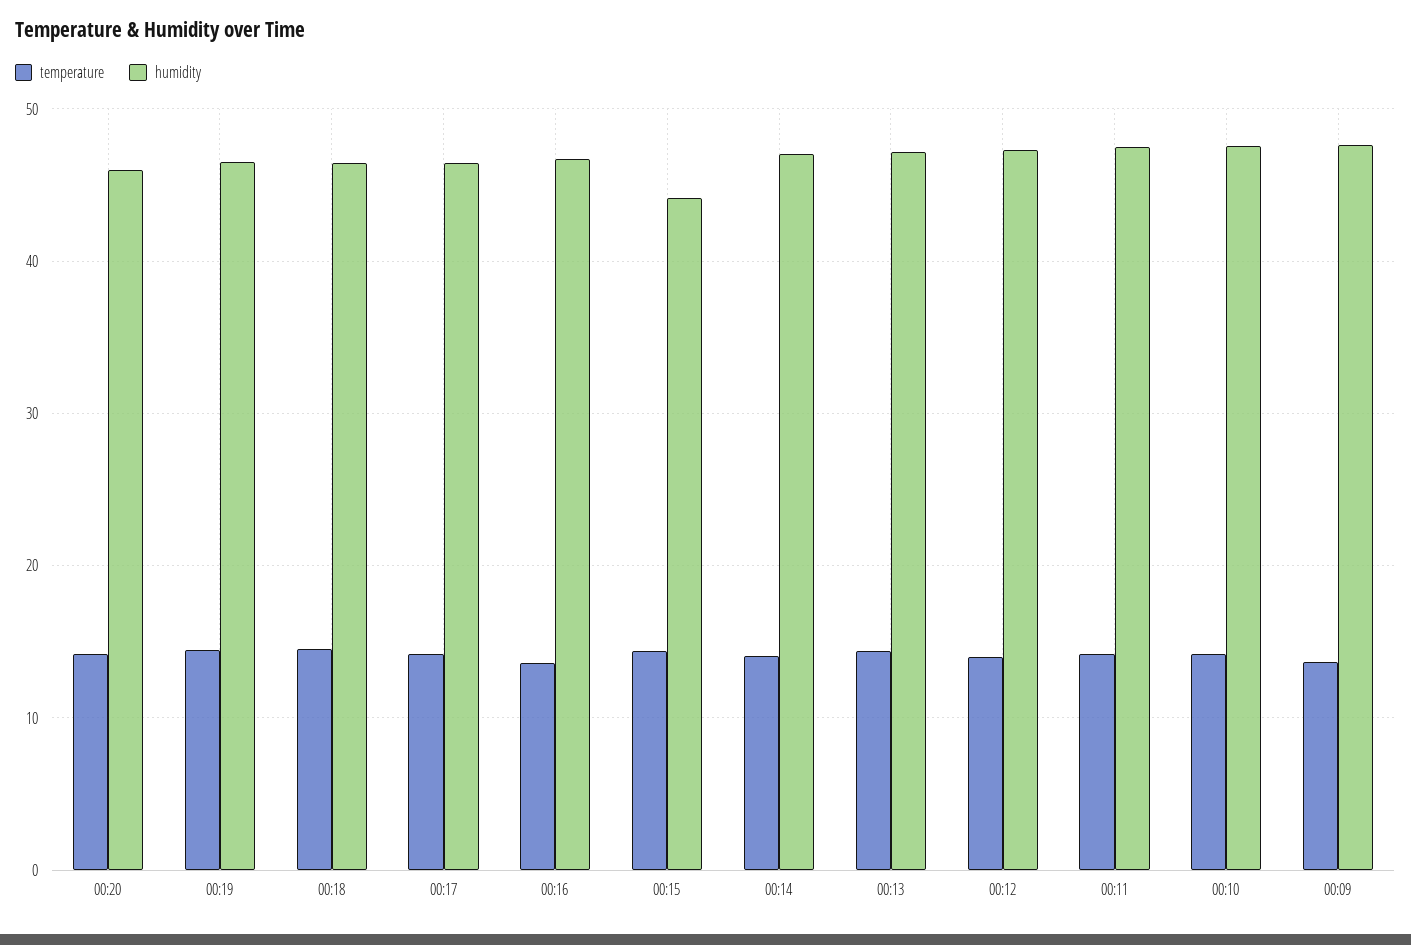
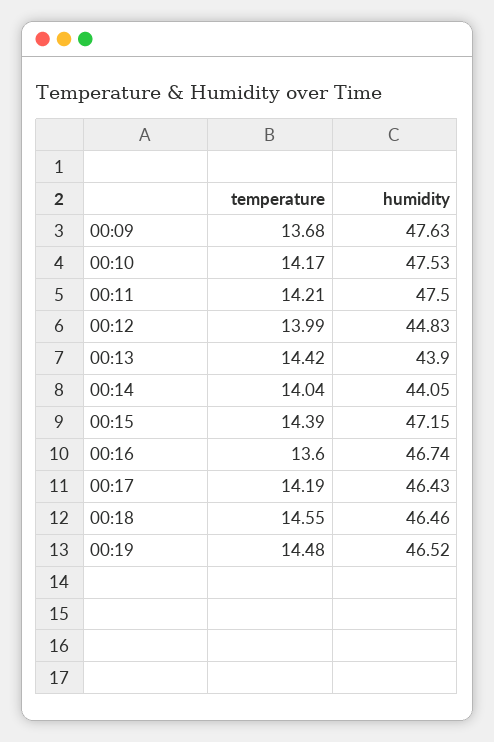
  {
    "temperature": {
-     "00:20": 14,
      "00:19": 14.48,
      "00:18": 14.55,
      "00:17": 14.19,
      "00:16": 13.6,
      "00:15": 14.39,
      "00:14": 14.04,
      "00:13": 14.42,
      "00:12": 13.99,
      "00:11": 14.21,
      "00:10": 14.17,
      "00:09": 13.68
    },
    "humidity": {
-     "00:20": 46,
      "00:19": 46.52,
      "00:18": 46.46,
      "00:17": 46.43,
      "00:16": 46.74,
-     "00:15": 44,
+     "00:15": 47.15,
-     "00:14": 47,
+     "00:14": 44.05,
-     "00:13": 47,
+     "00:13": 43.9,
-     "00:12": 47,
+     "00:12": 44.83,
      "00:11": 47.5,
      "00:10": 47.53,
      "00:09": 47.63
    }
  }

